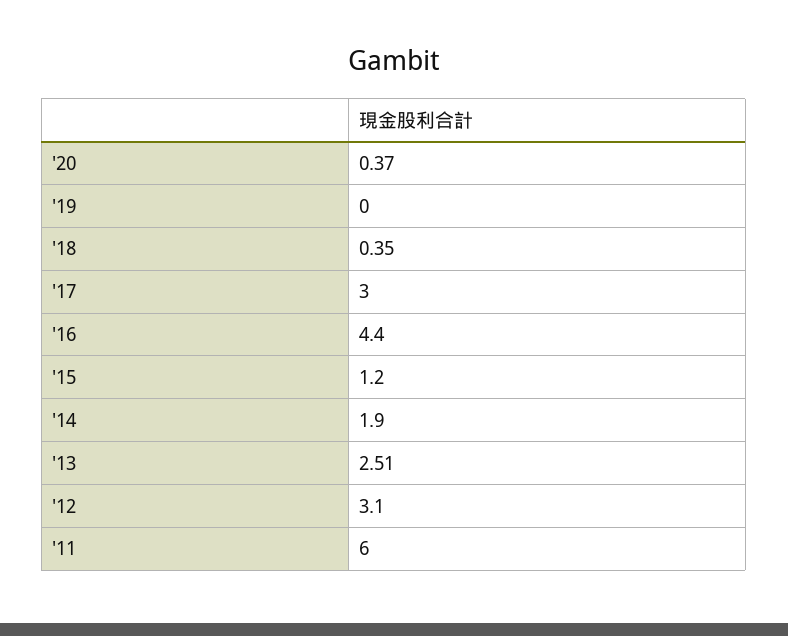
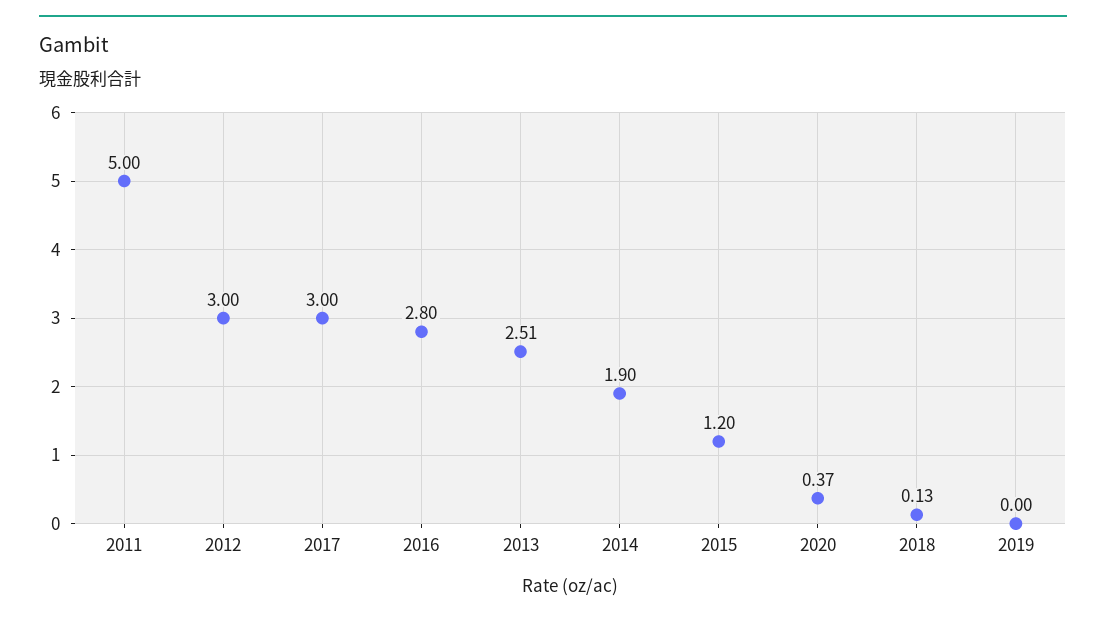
  {
    "'20": 0.37,
    "'19": 0,
-   "'18": 0.35,
+   "'18": 0.13,
    "'17": 3,
-   "'16": 4.4,
+   "'16": 2.8,
    "'15": 1.2,
    "'14": 1.9,
    "'13": 2.51,
-   "'12": 3.1,
+   "'12": 3,
-   "'11": 6
+   "'11": 5
  }

